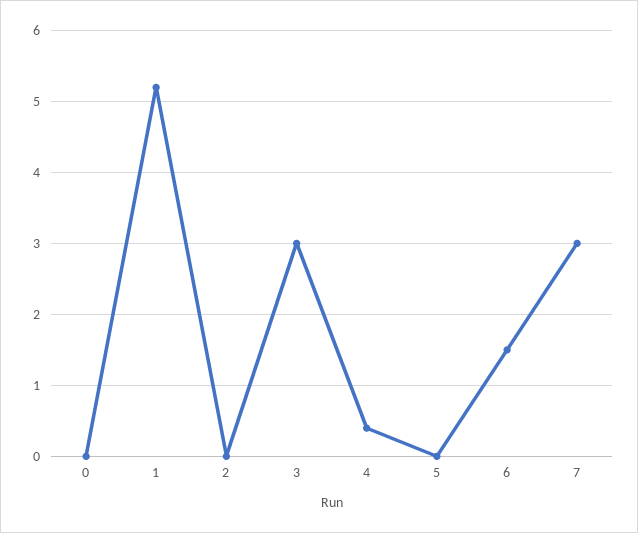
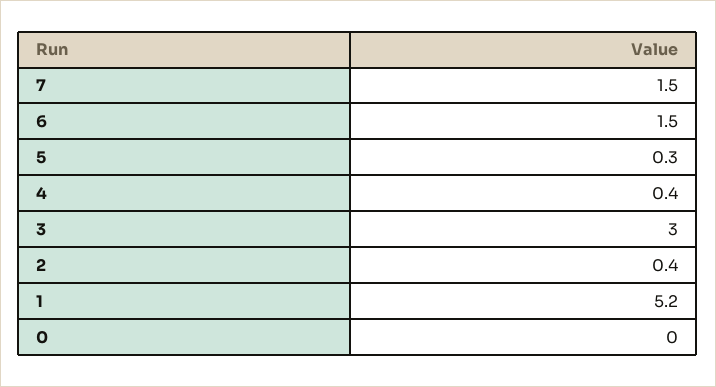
  {
    "0": 0,
    "1": 5.2,
-   "2": 0,
+   "2": 0.4,
    "3": 3,
    "4": 0.4,
-   "5": 0,
+   "5": 0.3,
    "6": 1.5,
-   "7": 3
+   "7": 1.5
  }

